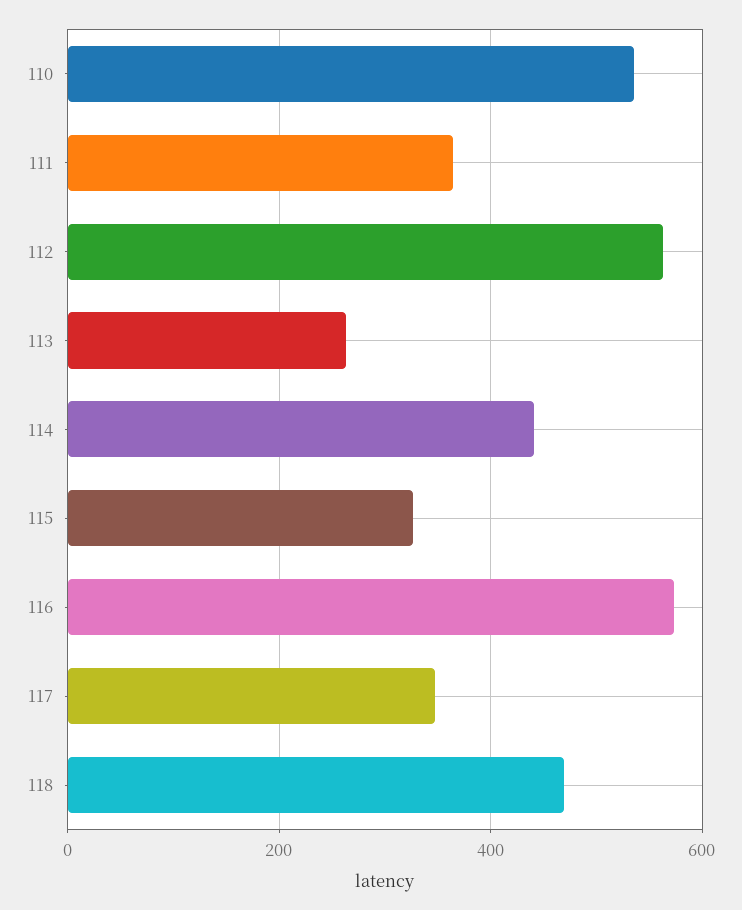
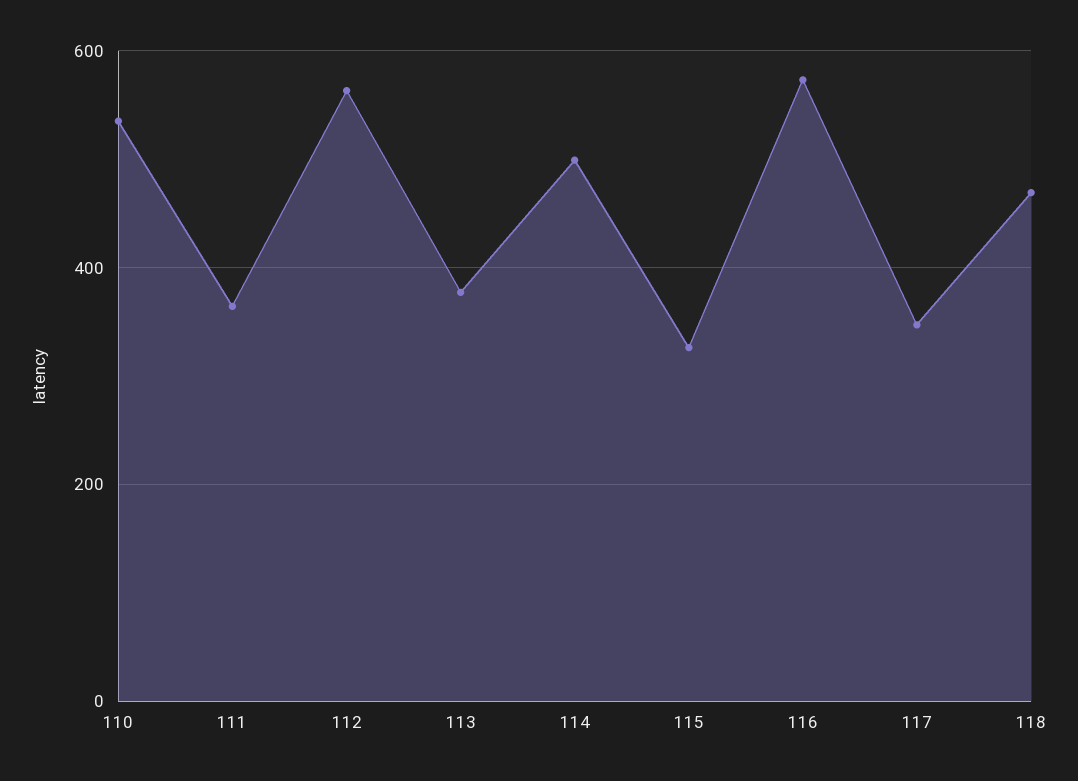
  {
    "110": 540,
    "111": 360,
    "112": 560,
-   "113": 260,
+   "113": 380,
-   "114": 440,
+   "114": 500,
    "115": 320,
    "116": 580,
    "117": 340,
    "118": 460
  }

